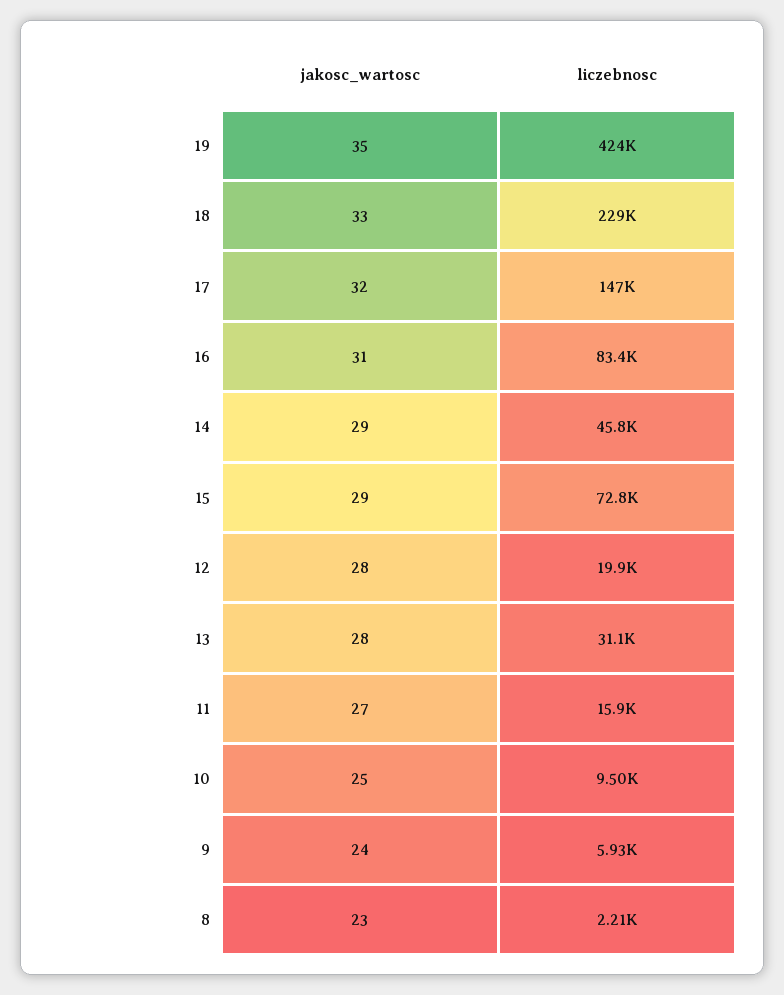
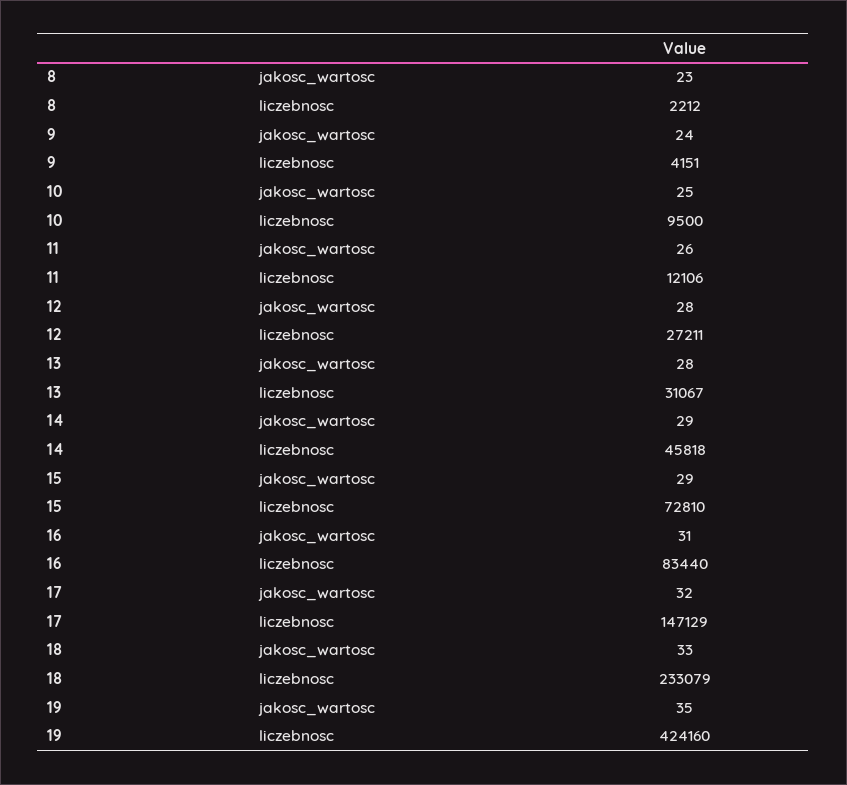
  {
    "jakosc_wartosc": {
      "19": 35,
      "18": 33,
      "17": 32,
      "16": 31,
      "14": 29,
      "15": 29,
      "12": 28,
      "13": 28,
-     "11": 27,
+     "11": 26,
      "10": 25,
      "9": 24,
      "8": 23
    },
    "liczebnosc": {
      "19": 424160,
-     "18": 229000,
+     "18": 233079,
      "17": 147129,
      "16": 83440,
      "14": 45818,
      "15": 72810,
-     "12": 19900,
+     "12": 27211,
      "13": 31067,
-     "11": 15900,
+     "11": 12106,
      "10": 9500,
-     "9": 5930,
+     "9": 4151,
      "8": 2212
    }
  }

